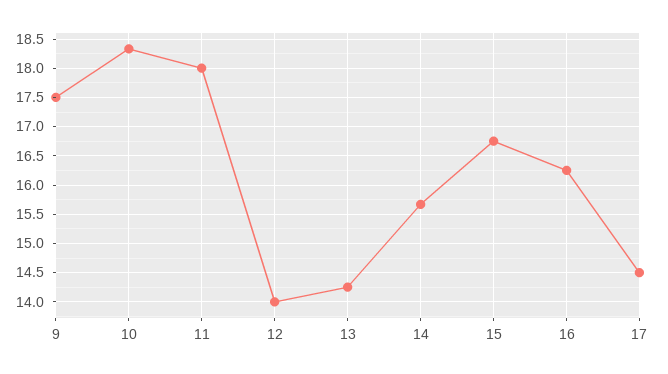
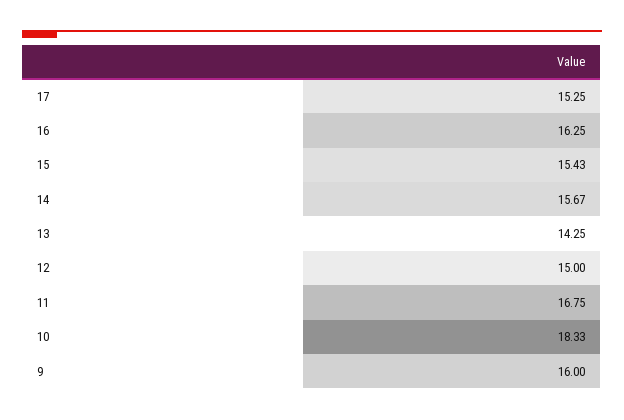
  {
-   "9": 17.5,
+   "9": 16,
    "10": 18.33,
-   "11": 18,
+   "11": 16.75,
-   "12": 14,
+   "12": 15,
    "13": 14.25,
    "14": 15.67,
-   "15": 16.75,
+   "15": 15.43,
    "16": 16.25,
-   "17": 14.5
+   "17": 15.25
  }

